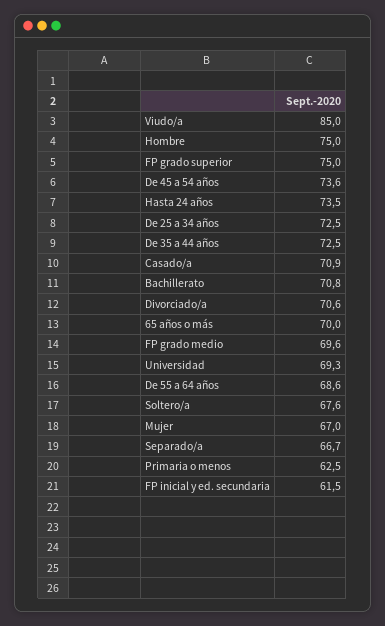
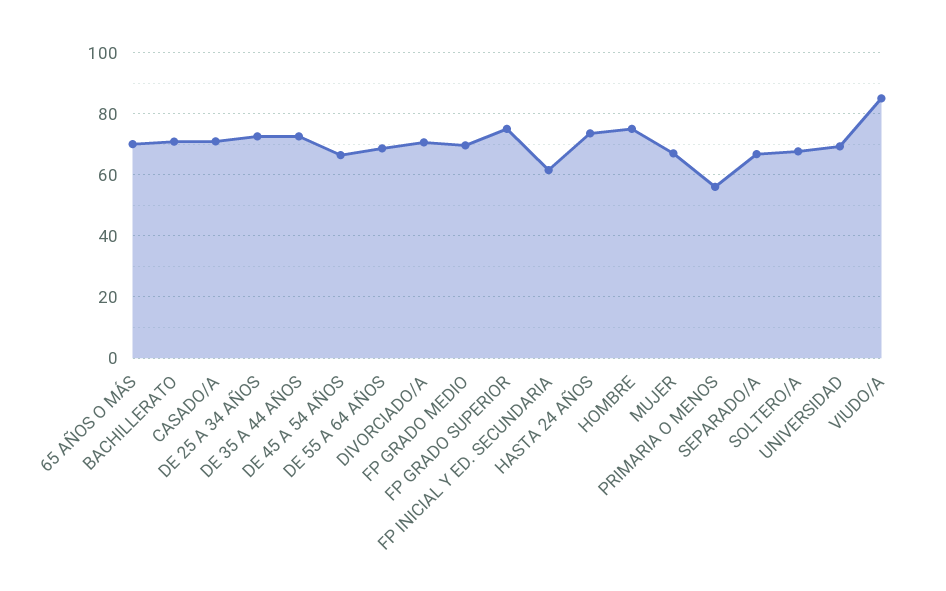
  {
    "Viudo/a": 85,
    "Hombre": 75,
    "FP grado superior": 75,
-   "De 45 a 54 años": 73.6,
+   "De 45 a 54 años": 66,
    "Hasta 24 años": 73.5,
    "De 25 a 34 años": 72.5,
    "De 35 a 44 años": 72.5,
    "Casado/a": 70.9,
    "Bachillerato": 70.8,
    "Divorciado/a": 70.6,
    "65 años o más": 70,
    "FP grado medio": 69.6,
    "Universidad": 69.3,
    "De 55 a 64 años": 68.6,
    "Soltero/a": 67.6,
    "Mujer": 67,
    "Separado/a": 66.7,
-   "Primaria o menos": 62.5,
+   "Primaria o menos": 56,
    "FP inicial y ed. secundaria": 61.5
  }

